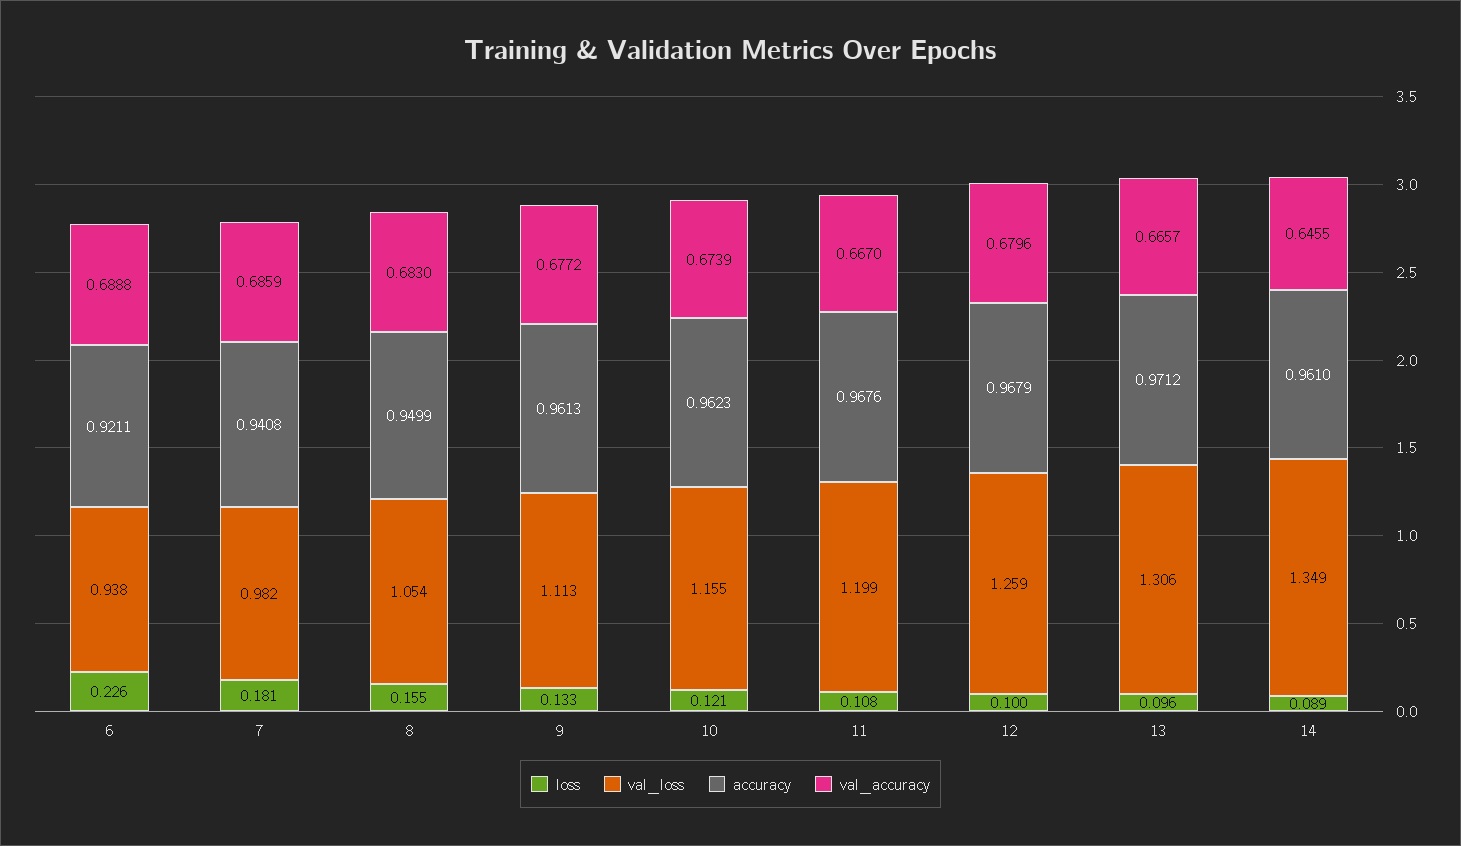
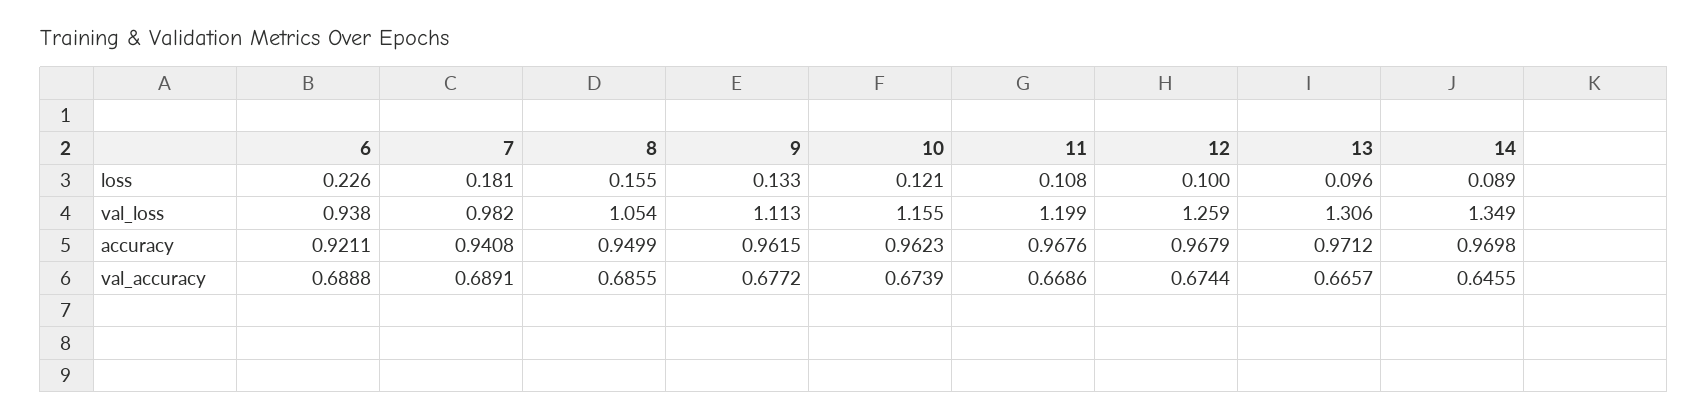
  {
    "loss": {
      "6": 0.226,
      "7": 0.181,
      "8": 0.155,
      "9": 0.133,
      "10": 0.121,
      "11": 0.108,
      "12": 0.1,
      "13": 0.096,
      "14": 0.089
    },
    "val_loss": {
      "6": 0.938,
      "7": 0.982,
      "8": 1.054,
      "9": 1.113,
      "10": 1.155,
      "11": 1.199,
      "12": 1.259,
      "13": 1.306,
      "14": 1.349
    },
    "accuracy": {
      "6": 0.9211,
      "7": 0.9408,
      "8": 0.9499,
-     "9": 0.9613,
+     "9": 0.9615,
      "10": 0.9623,
      "11": 0.9676,
      "12": 0.9679,
      "13": 0.9712,
-     "14": 0.961
+     "14": 0.9698
    },
    "val_accuracy": {
      "6": 0.6888,
-     "7": 0.6859,
+     "7": 0.6891,
-     "8": 0.683,
+     "8": 0.6855,
      "9": 0.6772,
      "10": 0.6739,
-     "11": 0.667,
+     "11": 0.6686,
-     "12": 0.6796,
+     "12": 0.6744,
      "13": 0.6657,
      "14": 0.6455
    }
  }

